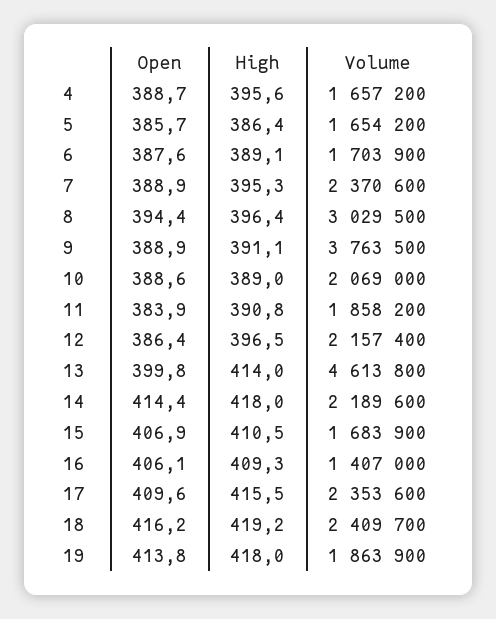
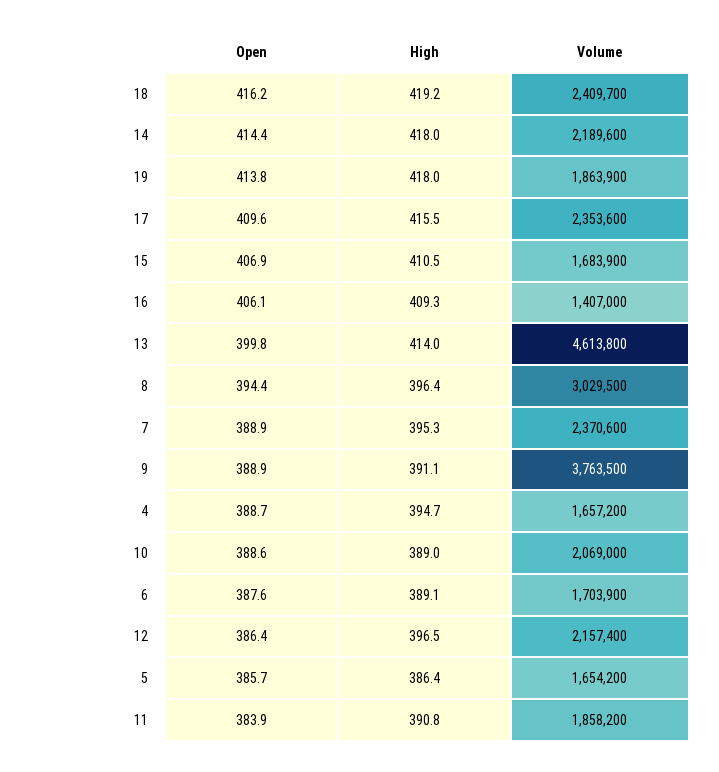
  {
    "Open": {
      "4": 388.7,
      "5": 385.7,
      "6": 387.6,
      "7": 388.9,
      "8": 394.4,
      "9": 388.9,
      "10": 388.6,
      "11": 383.9,
      "12": 386.4,
      "13": 399.8,
      "14": 414.4,
      "15": 406.9,
      "16": 406.1,
      "17": 409.6,
      "18": 416.2,
      "19": 413.8
    },
    "High": {
-     "4": 395.6,
+     "4": 394.7,
      "5": 386.4,
      "6": 389.1,
      "7": 395.3,
      "8": 396.4,
      "9": 391.1,
      "10": 389,
      "11": 390.8,
      "12": 396.5,
      "13": 414,
      "14": 418,
      "15": 410.5,
      "16": 409.3,
      "17": 415.5,
      "18": 419.2,
      "19": 418
    },
    "Volume": {
      "4": 1657200,
      "5": 1654200,
      "6": 1703900,
      "7": 2370600,
      "8": 3029500,
      "9": 3763500,
      "10": 2069000,
      "11": 1858200,
      "12": 2157400,
      "13": 4613800,
      "14": 2189600,
      "15": 1683900,
      "16": 1407000,
      "17": 2353600,
      "18": 2409700,
      "19": 1863900
    }
  }

